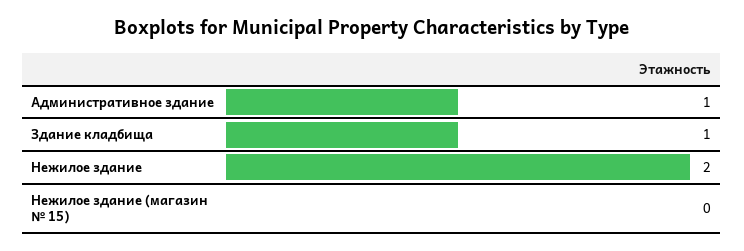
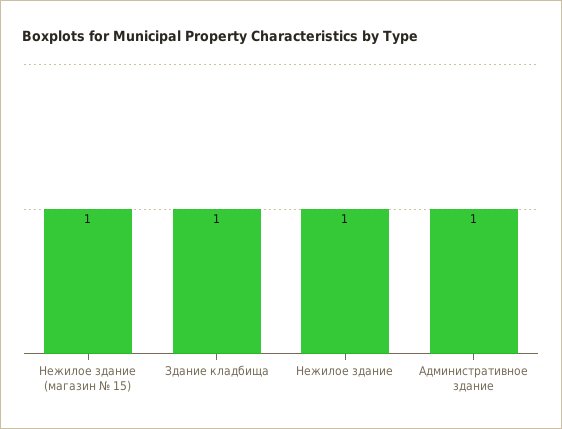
  {
    "Административное здание": 1,
    "Здание кладбища": 1,
-   "Нежилое здание": 2,
+   "Нежилое здание": 1,
-   "Нежилое здание (магазин № 15)": 0
+   "Нежилое здание (магазин № 15)": 1
  }

